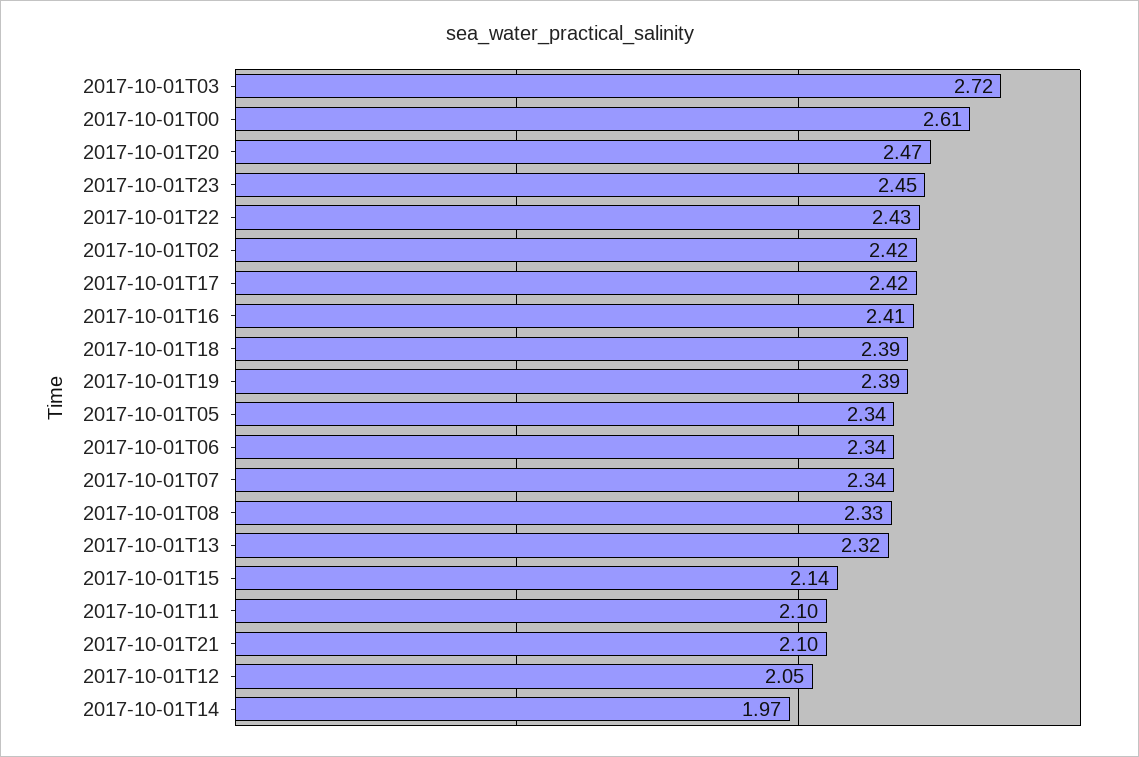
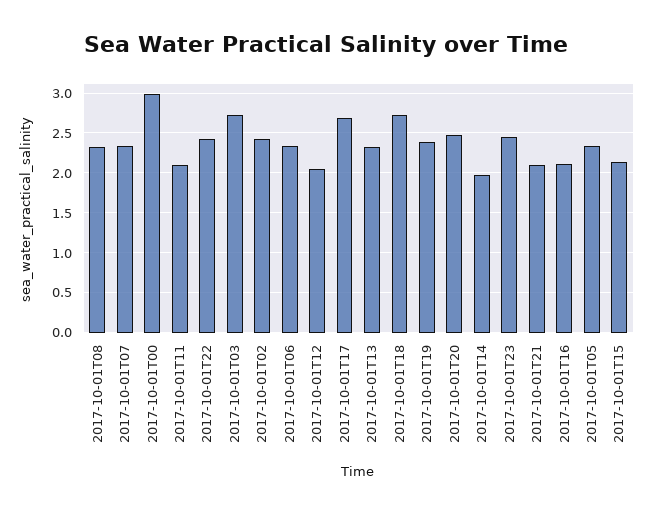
  {
    "2017-10-01T03": 2.72,
-   "2017-10-01T00": 2.61,
+   "2017-10-01T00": 3,
    "2017-10-01T20": 2.47,
    "2017-10-01T23": 2.45,
    "2017-10-01T22": 2.43,
    "2017-10-01T02": 2.42,
-   "2017-10-01T17": 2.42,
+   "2017-10-01T17": 2.7,
-   "2017-10-01T16": 2.41,
+   "2017-10-01T16": 2.1,
-   "2017-10-01T18": 2.39,
+   "2017-10-01T18": 2.7,
    "2017-10-01T19": 2.39,
    "2017-10-01T05": 2.34,
    "2017-10-01T06": 2.34,
    "2017-10-01T07": 2.34,
    "2017-10-01T08": 2.33,
    "2017-10-01T13": 2.32,
    "2017-10-01T15": 2.14,
    "2017-10-01T11": 2.1,
    "2017-10-01T21": 2.1,
    "2017-10-01T12": 2.05,
    "2017-10-01T14": 1.97
  }

